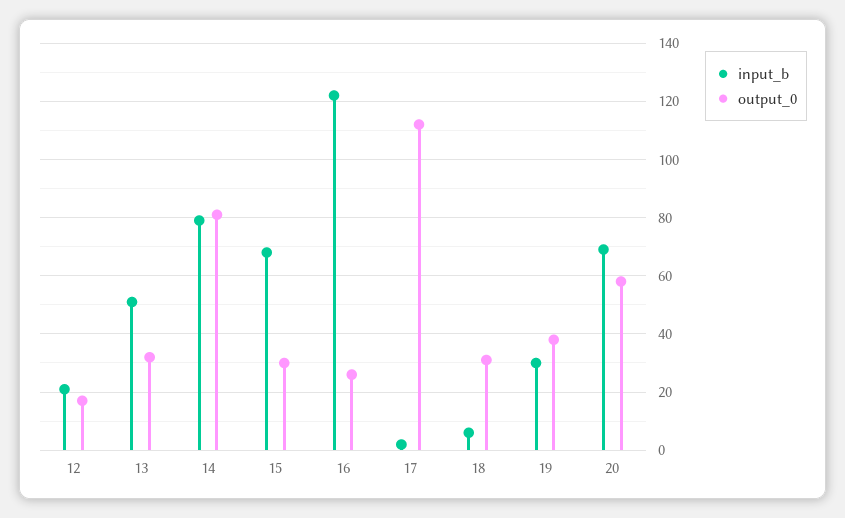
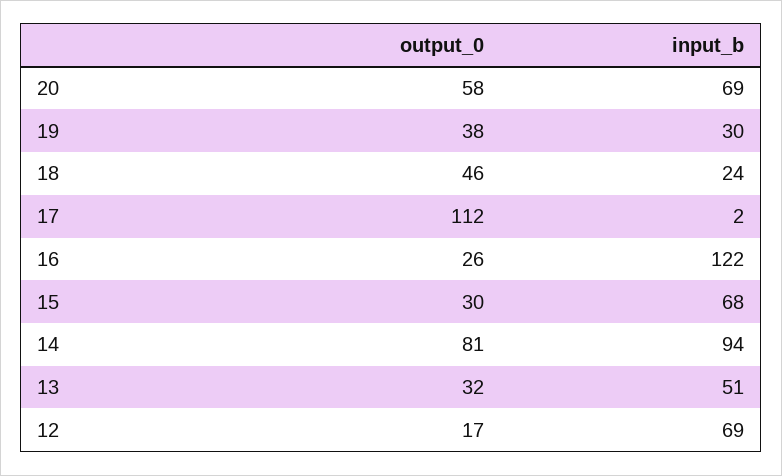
  {
    "input_b": {
-     "12": 20,
+     "12": 69,
      "13": 51,
-     "14": 80,
+     "14": 94,
      "15": 68,
      "16": 122,
      "17": 2,
-     "18": 5,
+     "18": 24,
      "19": 30,
      "20": 69
    },
    "output_0": {
      "12": 17,
      "13": 32,
      "14": 81,
      "15": 30,
      "16": 26,
      "17": 112,
-     "18": 30,
+     "18": 46,
      "19": 38,
      "20": 58
    }
  }

